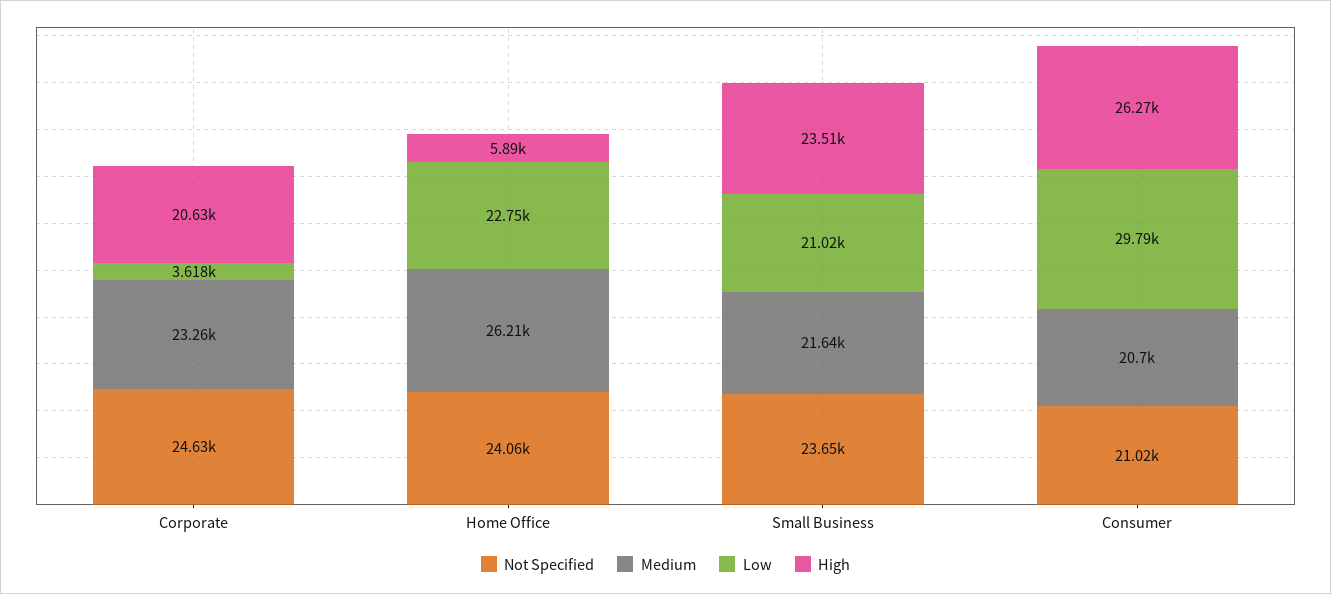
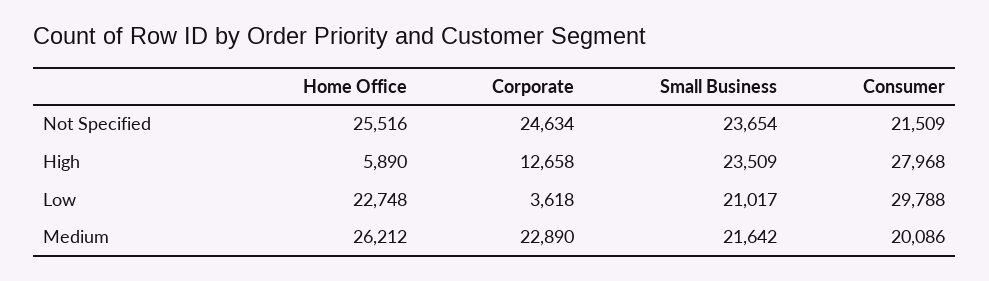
  {
    "Not Specified": {
      "Corporate": 24634,
-     "Home Office": 24060,
+     "Home Office": 25516,
      "Small Business": 23654,
-     "Consumer": 21020
+     "Consumer": 21509
    },
    "Medium": {
-     "Corporate": 23260,
+     "Corporate": 22890,
      "Home Office": 26212,
      "Small Business": 21642,
-     "Consumer": 20700
+     "Consumer": 20086
    },
    "Low": {
      "Corporate": 3618,
      "Home Office": 22748,
      "Small Business": 21017,
      "Consumer": 29788
    },
    "High": {
-     "Corporate": 20630,
+     "Corporate": 12658,
      "Home Office": 5890,
      "Small Business": 23509,
-     "Consumer": 26270
+     "Consumer": 27968
    }
  }

